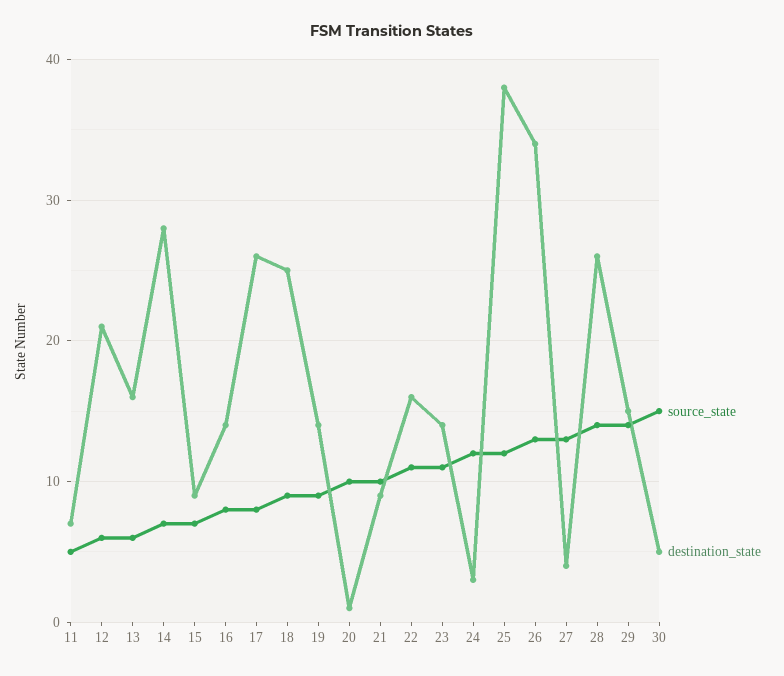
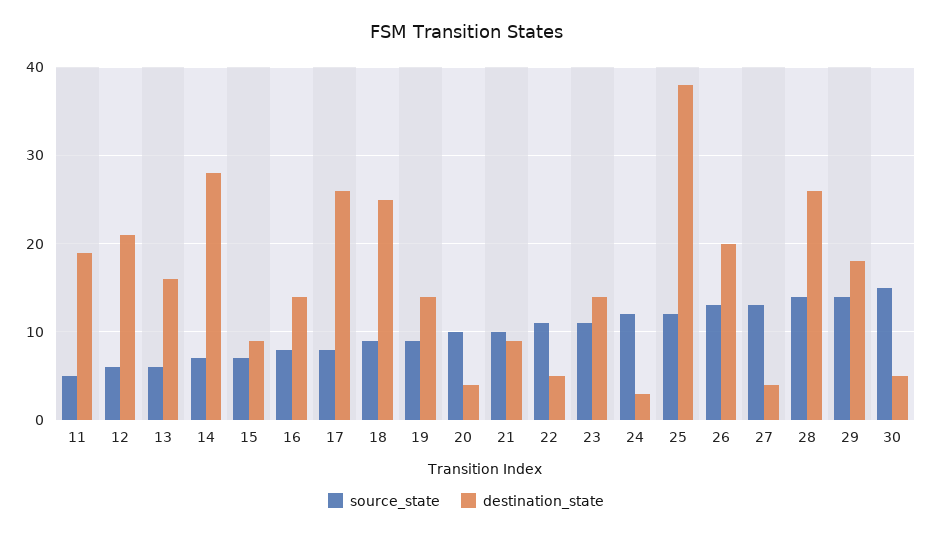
  {
    "source_state": {
      "11": 5,
      "12": 6,
      "13": 6,
      "14": 7,
      "15": 7,
      "16": 8,
      "17": 8,
      "18": 9,
      "19": 9,
      "20": 10,
      "21": 10,
      "22": 11,
      "23": 11,
      "24": 12,
      "25": 12,
      "26": 13,
      "27": 13,
      "28": 14,
      "29": 14,
      "30": 15
    },
    "destination_state": {
-     "11": 7,
+     "11": 19,
      "12": 21,
      "13": 16,
      "14": 28,
      "15": 9,
      "16": 14,
      "17": 26,
      "18": 25,
      "19": 14,
-     "20": 1,
+     "20": 4,
      "21": 9,
-     "22": 16,
+     "22": 5,
      "23": 14,
      "24": 3,
      "25": 38,
-     "26": 34,
+     "26": 20,
      "27": 4,
      "28": 26,
-     "29": 15,
+     "29": 18,
      "30": 5
    }
  }

